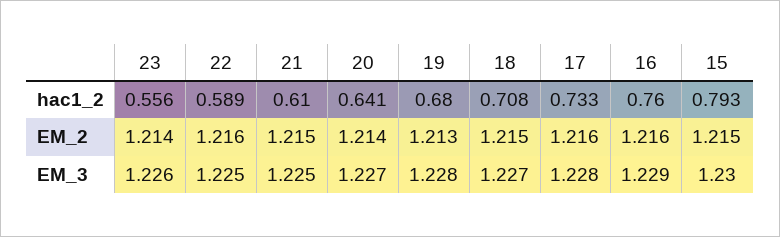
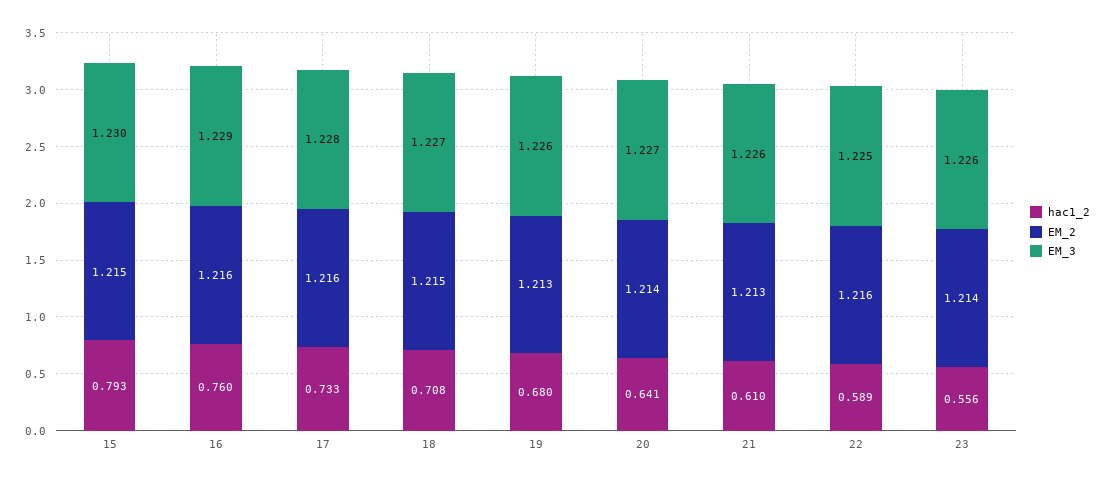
  {
    "hac1_2": {
      "23": 0.556,
      "22": 0.589,
      "21": 0.61,
      "20": 0.641,
      "19": 0.68,
      "18": 0.708,
      "17": 0.733,
      "16": 0.76,
      "15": 0.793
    },
    "EM_2": {
      "23": 1.214,
      "22": 1.216,
-     "21": 1.215,
+     "21": 1.213,
      "20": 1.214,
      "19": 1.213,
      "18": 1.215,
      "17": 1.216,
      "16": 1.216,
      "15": 1.215
    },
    "EM_3": {
      "23": 1.226,
      "22": 1.225,
-     "21": 1.225,
+     "21": 1.226,
      "20": 1.227,
-     "19": 1.228,
+     "19": 1.226,
      "18": 1.227,
      "17": 1.228,
      "16": 1.229,
      "15": 1.23
    }
  }

